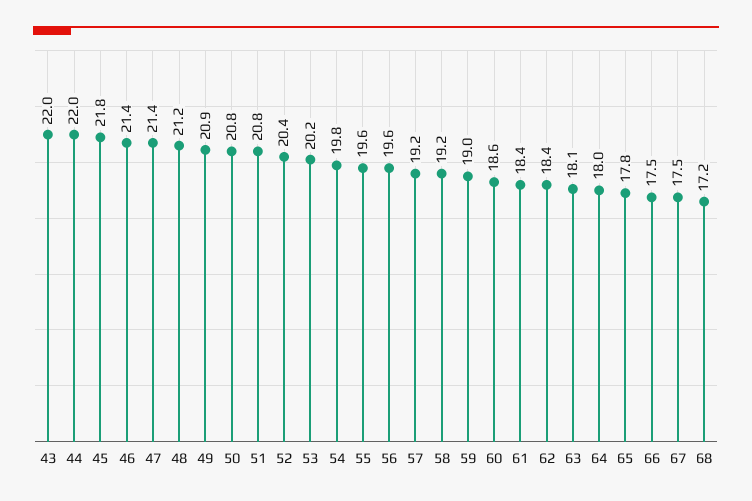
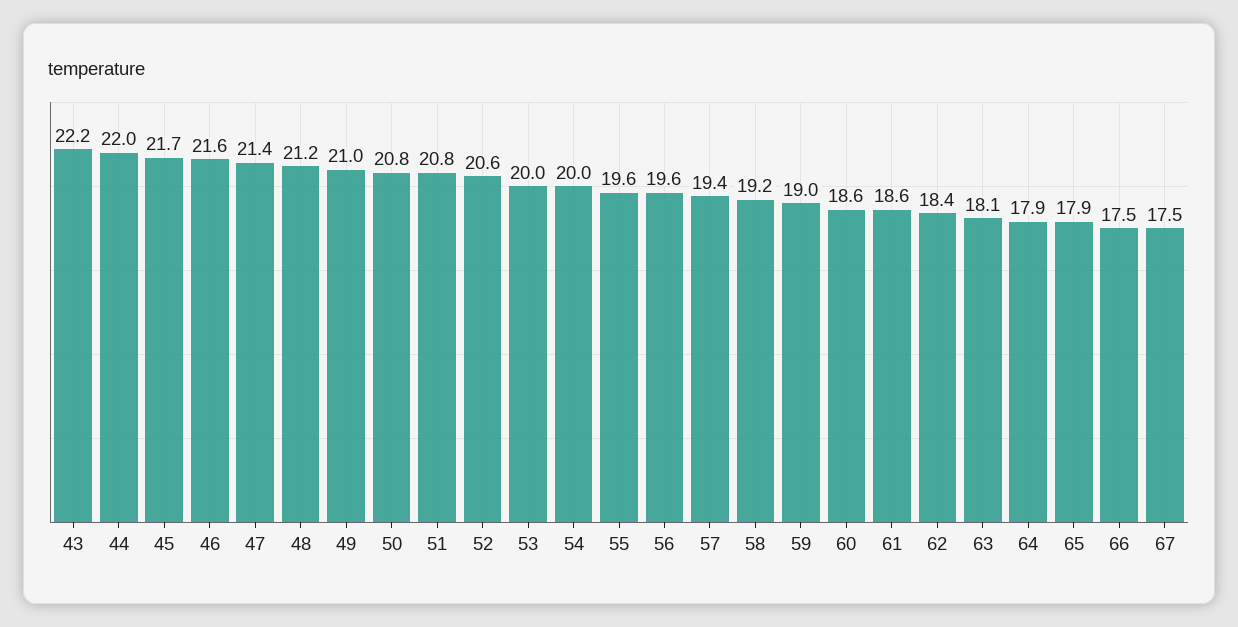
  {
-   "43": 22,
+   "43": 22.2,
    "44": 22,
-   "45": 21.8,
+   "45": 21.7,
-   "46": 21.4,
+   "46": 21.6,
    "47": 21.4,
    "48": 21.2,
-   "49": 20.9,
+   "49": 21,
    "50": 20.8,
    "51": 20.8,
-   "52": 20.4,
+   "52": 20.6,
-   "53": 20.2,
+   "53": 20,
-   "54": 19.8,
+   "54": 20,
    "55": 19.6,
    "56": 19.6,
-   "57": 19.2,
+   "57": 19.4,
    "58": 19.2,
    "59": 19,
    "60": 18.6,
-   "61": 18.4,
+   "61": 18.6,
    "62": 18.4,
    "63": 18.1,
-   "64": 18,
+   "64": 17.9,
-   "65": 17.8,
+   "65": 17.9,
    "66": 17.5,
-   "67": 17.5,
+   "67": 17.5
-   "68": 17.2
  }

